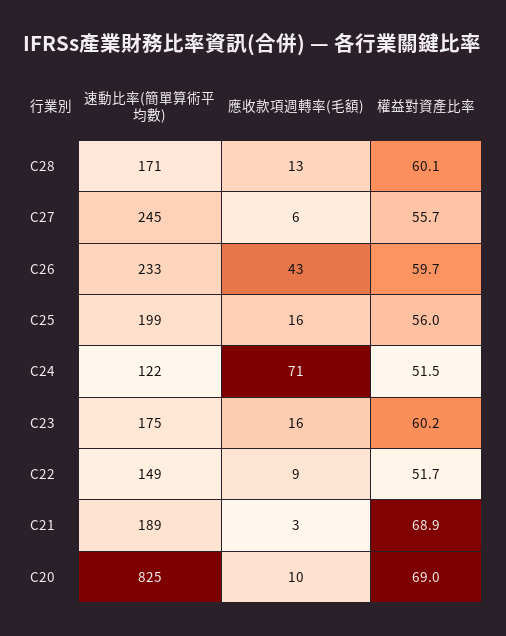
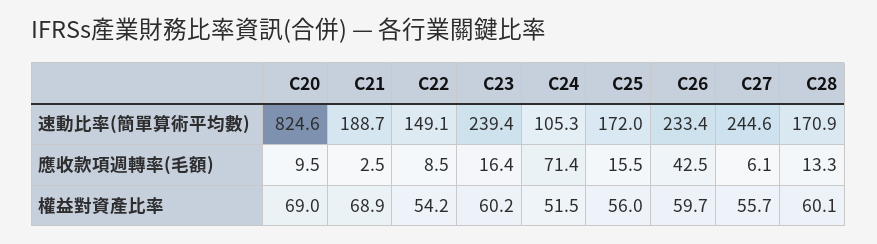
  {
    "速動比率(簡單算術平均數)": {
      "C28": 170.9,
      "C27": 244.6,
      "C26": 233.4,
-     "C25": 199,
+     "C25": 172,
-     "C24": 122,
+     "C24": 105.3,
-     "C23": 175,
+     "C23": 239.4,
      "C22": 149.1,
      "C21": 188.7,
      "C20": 824.6
    },
    "應收款項週轉率(毛額)": {
      "C28": 13.3,
      "C27": 6.1,
      "C26": 42.5,
      "C25": 15.5,
      "C24": 71.4,
      "C23": 16.4,
      "C22": 8.5,
      "C21": 2.5,
      "C20": 9.5
    },
    "權益對資產比率": {
      "C28": 60.1,
      "C27": 55.7,
      "C26": 59.7,
      "C25": 56,
      "C24": 51.5,
      "C23": 60.2,
-     "C22": 51.7,
+     "C22": 54.2,
      "C21": 68.9,
      "C20": 69
    }
  }

